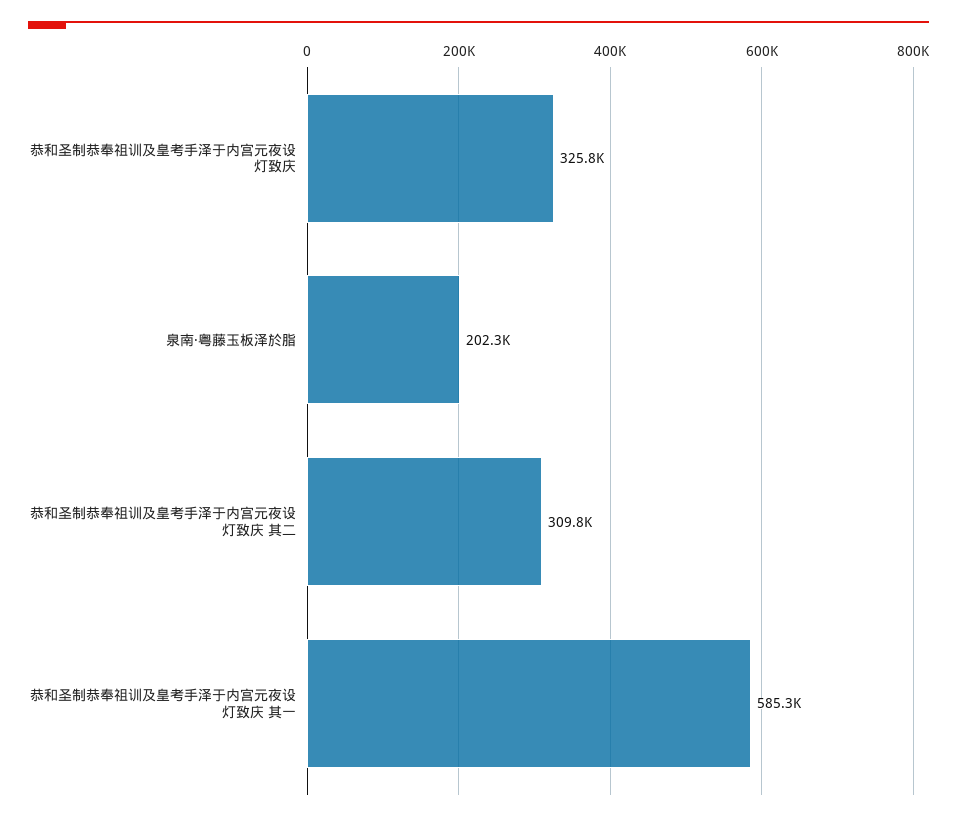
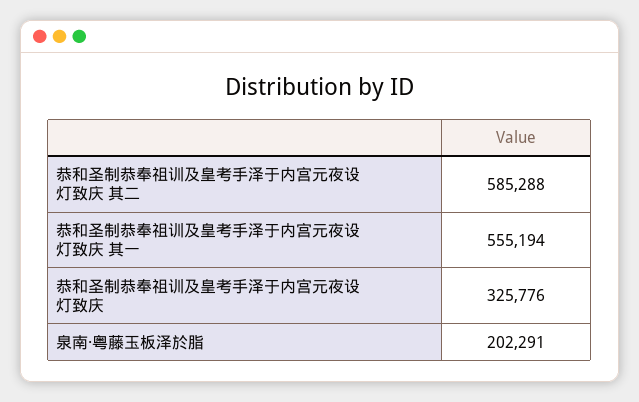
  {
    "恭和圣制恭奉祖训及皇考手泽于内宫元夜设灯致庆": 325776,
    "泉南·粤藤玉板泽於脂": 202291,
-   "恭和圣制恭奉祖训及皇考手泽于内宫元夜设灯致庆 其二": 309800,
+   "恭和圣制恭奉祖训及皇考手泽于内宫元夜设灯致庆 其二": 585288,
-   "恭和圣制恭奉祖训及皇考手泽于内宫元夜设灯致庆 其一": 585300
+   "恭和圣制恭奉祖训及皇考手泽于内宫元夜设灯致庆 其一": 555194
  }

